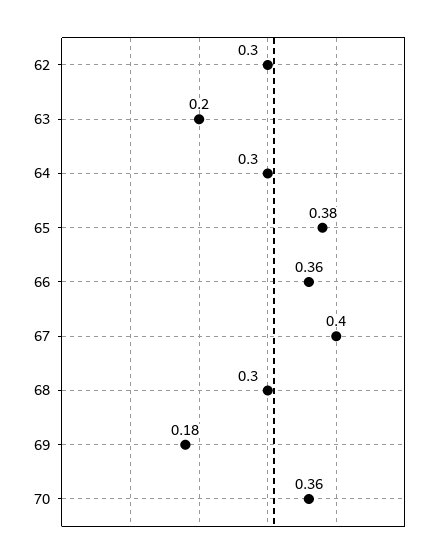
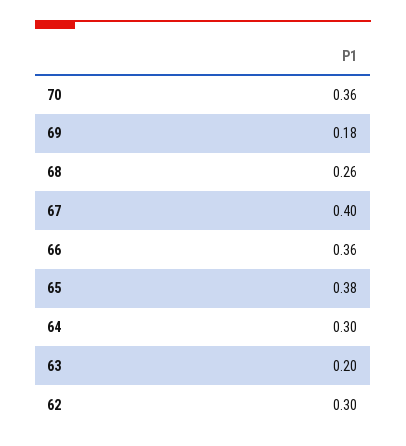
  {
    "62": 0.3,
    "63": 0.2,
    "64": 0.3,
    "65": 0.38,
    "66": 0.36,
    "67": 0.4,
-   "68": 0.3,
+   "68": 0.26,
    "69": 0.18,
    "70": 0.36
  }

